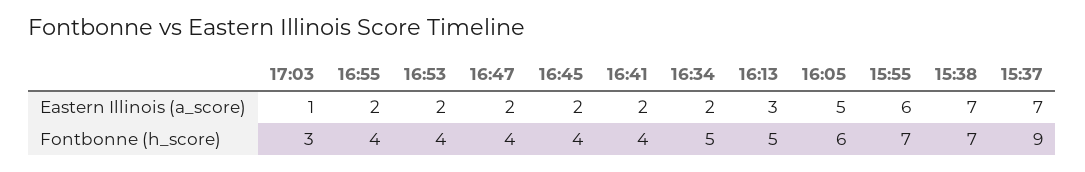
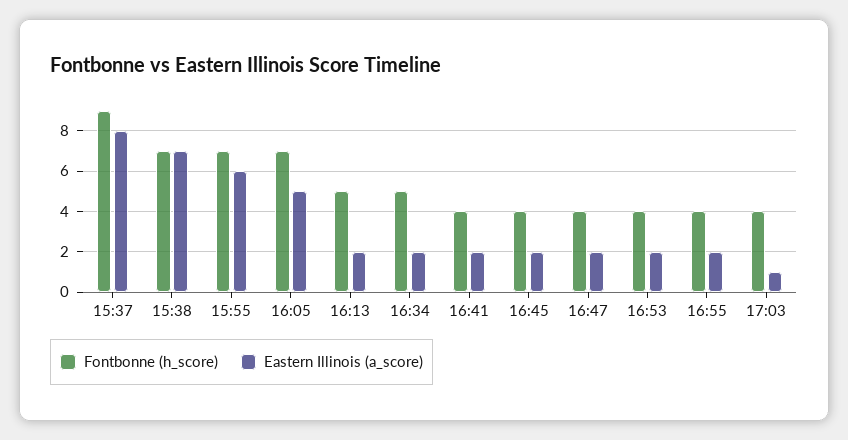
  {
    "Eastern Illinois (a_score)": {
      "17:03": 1,
      "16:55": 2,
      "16:53": 2,
      "16:47": 2,
      "16:45": 2,
      "16:41": 2,
      "16:34": 2,
-     "16:13": 3,
+     "16:13": 2,
      "16:05": 5,
      "15:55": 6,
      "15:38": 7,
-     "15:37": 7
+     "15:37": 8
    },
    "Fontbonne (h_score)": {
-     "17:03": 3,
+     "17:03": 4,
      "16:55": 4,
      "16:53": 4,
      "16:47": 4,
      "16:45": 4,
      "16:41": 4,
      "16:34": 5,
      "16:13": 5,
-     "16:05": 6,
+     "16:05": 7,
      "15:55": 7,
      "15:38": 7,
      "15:37": 9
    }
  }

